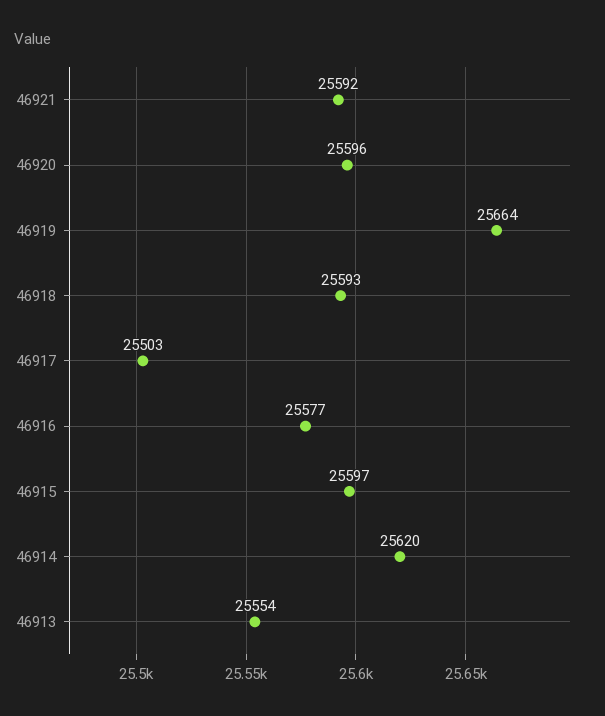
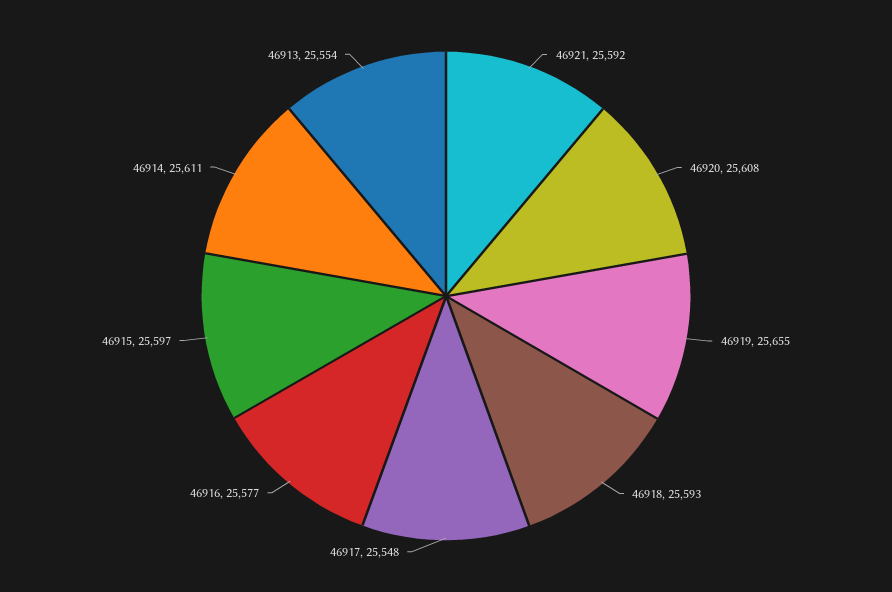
  {
    "46921": 25592,
-   "46920": 25596,
+   "46920": 25608,
-   "46919": 25664,
+   "46919": 25655,
    "46918": 25593,
-   "46917": 25503,
+   "46917": 25548,
    "46916": 25577,
    "46915": 25597,
-   "46914": 25620,
+   "46914": 25611,
    "46913": 25554
  }

